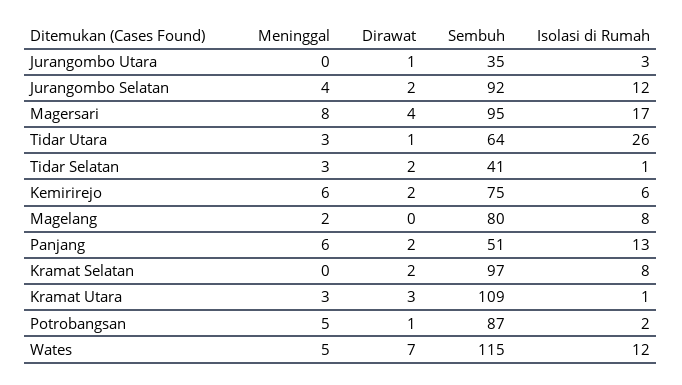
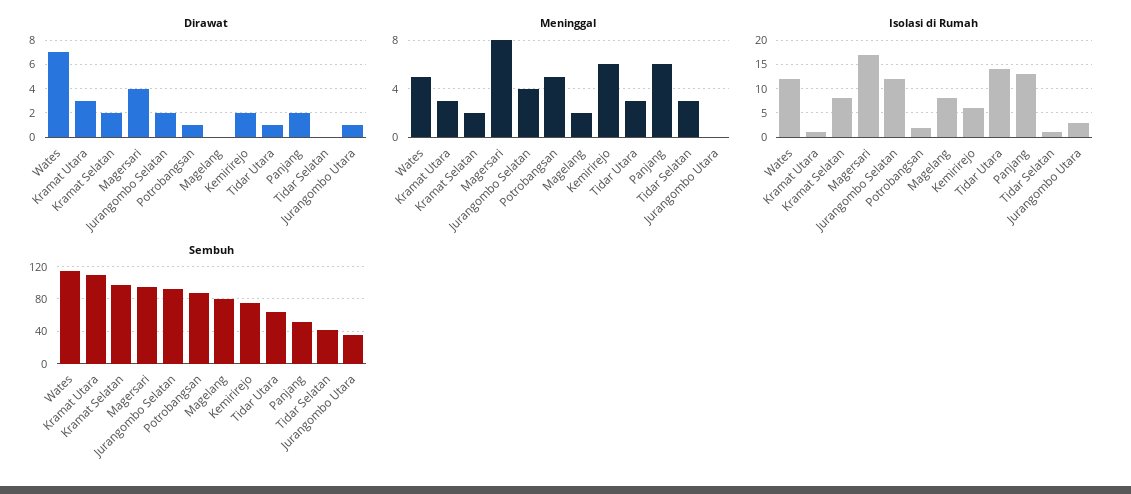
  {
    "Meninggal": {
      "Jurangombo Utara": 0,
      "Jurangombo Selatan": 4,
      "Magersari": 8,
      "Tidar Utara": 3,
      "Tidar Selatan": 3,
      "Kemirirejo": 6,
      "Magelang": 2,
      "Panjang": 6,
-     "Kramat Selatan": 0,
+     "Kramat Selatan": 2,
      "Kramat Utara": 3,
      "Potrobangsan": 5,
      "Wates": 5
    },
    "Dirawat": {
      "Jurangombo Utara": 1,
      "Jurangombo Selatan": 2,
      "Magersari": 4,
      "Tidar Utara": 1,
-     "Tidar Selatan": 2,
+     "Tidar Selatan": 0,
      "Kemirirejo": 2,
      "Magelang": 0,
      "Panjang": 2,
      "Kramat Selatan": 2,
      "Kramat Utara": 3,
      "Potrobangsan": 1,
      "Wates": 7
    },
    "Sembuh": {
      "Jurangombo Utara": 35,
      "Jurangombo Selatan": 92,
      "Magersari": 95,
      "Tidar Utara": 64,
      "Tidar Selatan": 41,
      "Kemirirejo": 75,
      "Magelang": 80,
      "Panjang": 51,
      "Kramat Selatan": 97,
      "Kramat Utara": 109,
      "Potrobangsan": 87,
      "Wates": 115
    },
    "Isolasi di Rumah": {
      "Jurangombo Utara": 3,
      "Jurangombo Selatan": 12,
      "Magersari": 17,
-     "Tidar Utara": 26,
+     "Tidar Utara": 15,
      "Tidar Selatan": 1,
      "Kemirirejo": 6,
      "Magelang": 8,
      "Panjang": 13,
      "Kramat Selatan": 8,
      "Kramat Utara": 1,
      "Potrobangsan": 2,
      "Wates": 12
    }
  }

